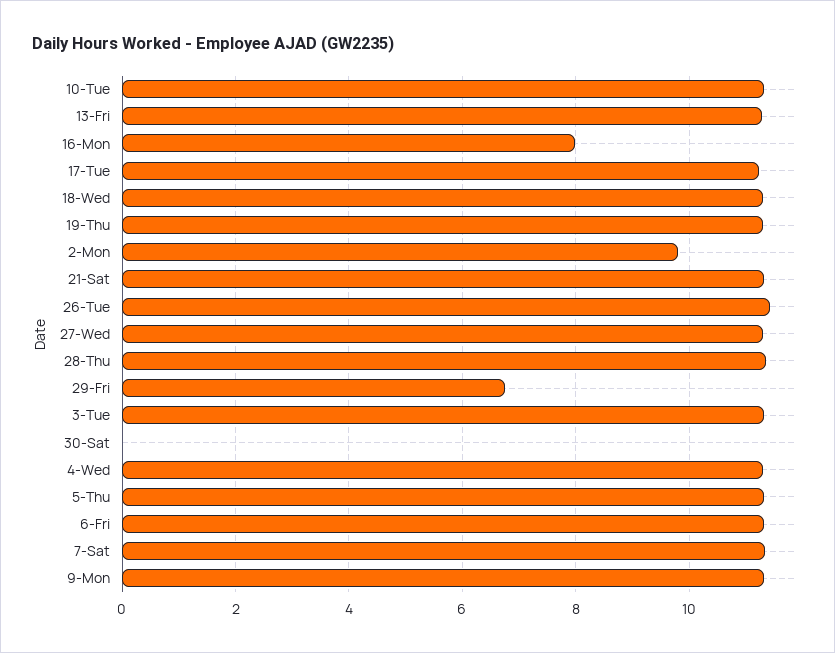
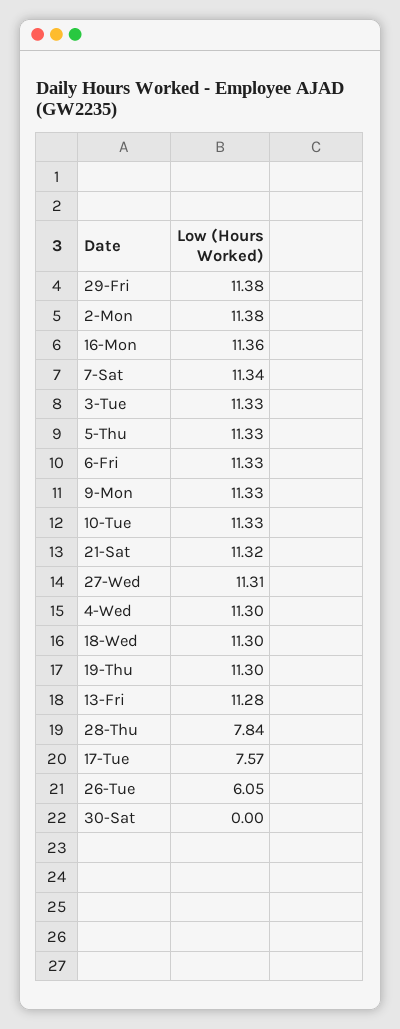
  {
    "10-Tue": 11.33,
    "13-Fri": 11.28,
-   "16-Mon": 8,
+   "16-Mon": 11.36,
-   "17-Tue": 11.2,
+   "17-Tue": 7.57,
    "18-Wed": 11.3,
    "19-Thu": 11.3,
-   "2-Mon": 9.8,
+   "2-Mon": 11.38,
    "21-Sat": 11.32,
-   "26-Tue": 11.4,
+   "26-Tue": 6.05,
    "27-Wed": 11.31,
-   "28-Thu": 11.4,
+   "28-Thu": 7.84,
-   "29-Fri": 6.8,
+   "29-Fri": 11.38,
    "3-Tue": 11.33,
    "30-Sat": 0,
    "4-Wed": 11.3,
    "5-Thu": 11.33,
    "6-Fri": 11.33,
    "7-Sat": 11.34,
    "9-Mon": 11.33
  }

